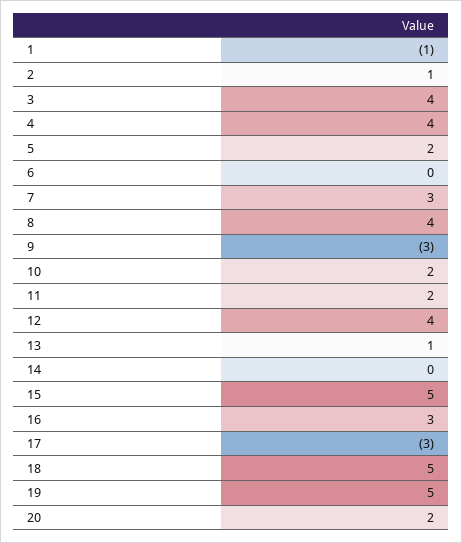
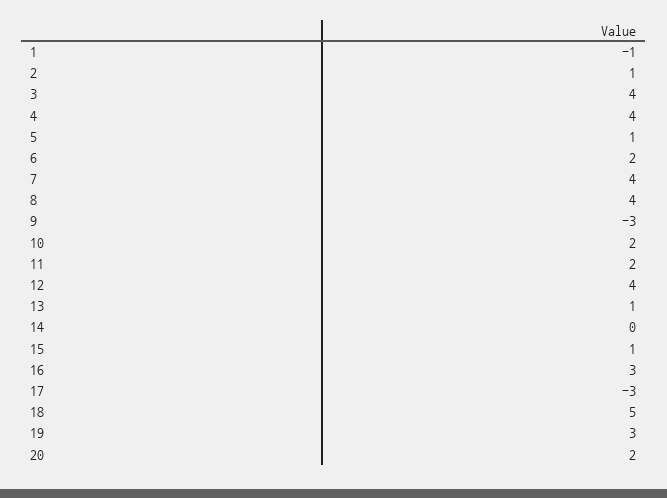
  {
    "1": -1,
    "2": 1,
    "3": 4,
    "4": 4,
-   "5": 2,
+   "5": 1,
-   "6": 0,
+   "6": 2,
-   "7": 3,
+   "7": 4,
    "8": 4,
    "9": -3,
    "10": 2,
    "11": 2,
    "12": 4,
    "13": 1,
    "14": 0,
-   "15": 5,
+   "15": 1,
    "16": 3,
    "17": -3,
    "18": 5,
-   "19": 5,
+   "19": 3,
    "20": 2
  }

